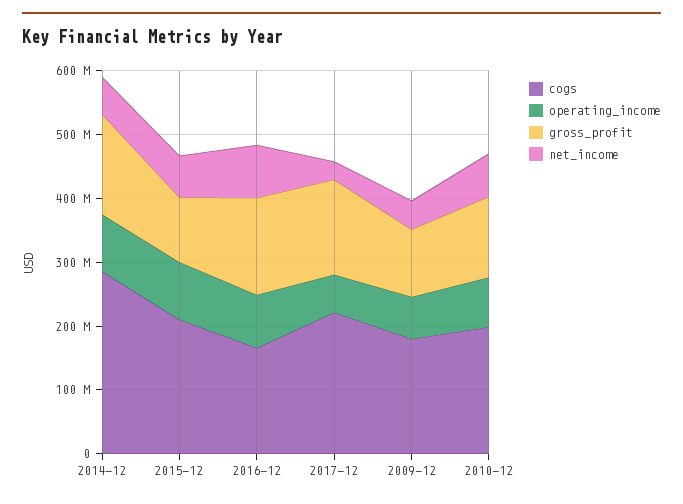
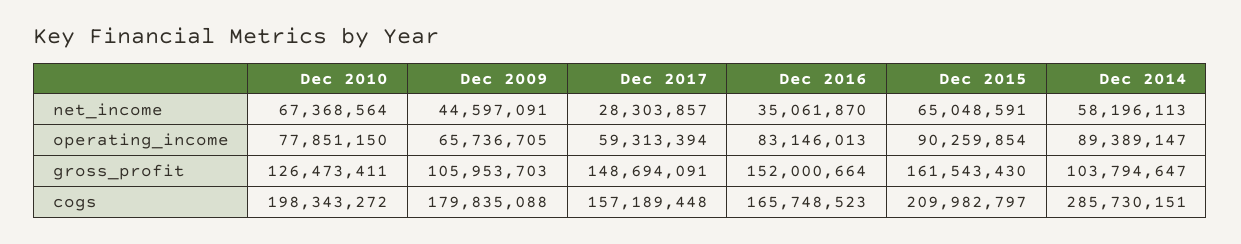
  {
    "cogs": {
      "2014-12": 285730151,
      "2015-12": 209982797,
      "2016-12": 165748523,
-     "2017-12": 220000000,
+     "2017-12": 157189448,
      "2009-12": 179835088,
      "2010-12": 198343272
    },
    "operating_income": {
      "2014-12": 89389147,
      "2015-12": 90259854,
      "2016-12": 83146013,
      "2017-12": 59313394,
      "2009-12": 65736705,
      "2010-12": 77851150
    },
    "gross_profit": {
-     "2014-12": 160000000,
+     "2014-12": 103794647,
-     "2015-12": 100000000,
+     "2015-12": 161543430,
      "2016-12": 152000664,
      "2017-12": 148694091,
      "2009-12": 105953703,
      "2010-12": 126473411
    },
    "net_income": {
      "2014-12": 58196113,
      "2015-12": 65048591,
-     "2016-12": 80000000,
+     "2016-12": 35061870,
      "2017-12": 28303857,
      "2009-12": 44597091,
      "2010-12": 67368564
    }
  }

